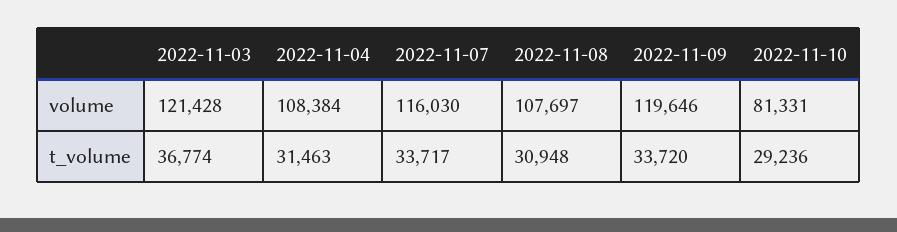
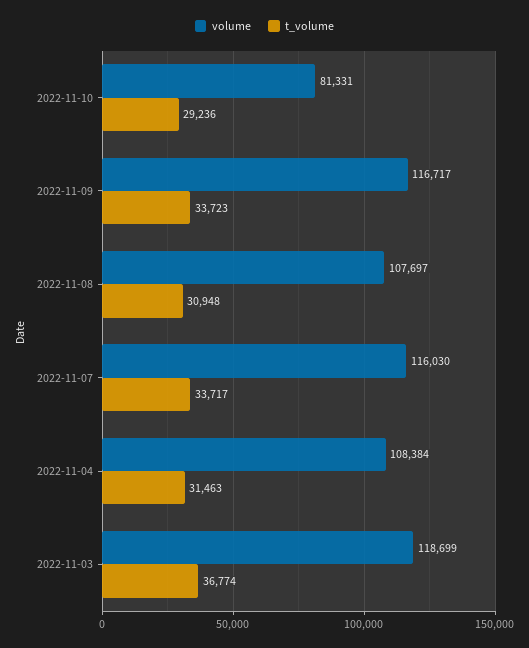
  {
    "volume": {
-     "2022-11-03": 121428,
+     "2022-11-03": 118699,
      "2022-11-04": 108384,
      "2022-11-07": 116030,
      "2022-11-08": 107697,
-     "2022-11-09": 119646,
+     "2022-11-09": 116717,
      "2022-11-10": 81331
    },
    "t_volume": {
      "2022-11-03": 36774,
      "2022-11-04": 31463,
      "2022-11-07": 33717,
      "2022-11-08": 30948,
-     "2022-11-09": 33720,
+     "2022-11-09": 33723,
      "2022-11-10": 29236
    }
  }

